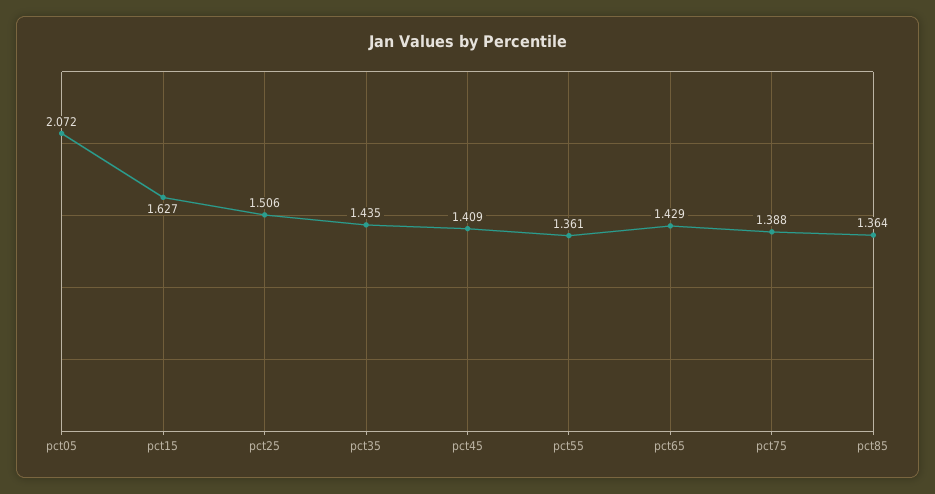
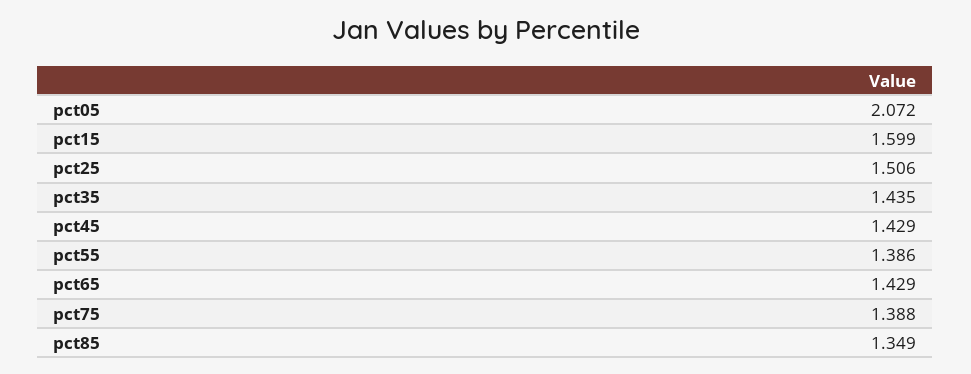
  {
    "pct05": 2.072,
-   "pct15": 1.627,
+   "pct15": 1.599,
    "pct25": 1.506,
    "pct35": 1.435,
-   "pct45": 1.409,
+   "pct45": 1.429,
-   "pct55": 1.361,
+   "pct55": 1.386,
    "pct65": 1.429,
    "pct75": 1.388,
-   "pct85": 1.364
+   "pct85": 1.349
  }

